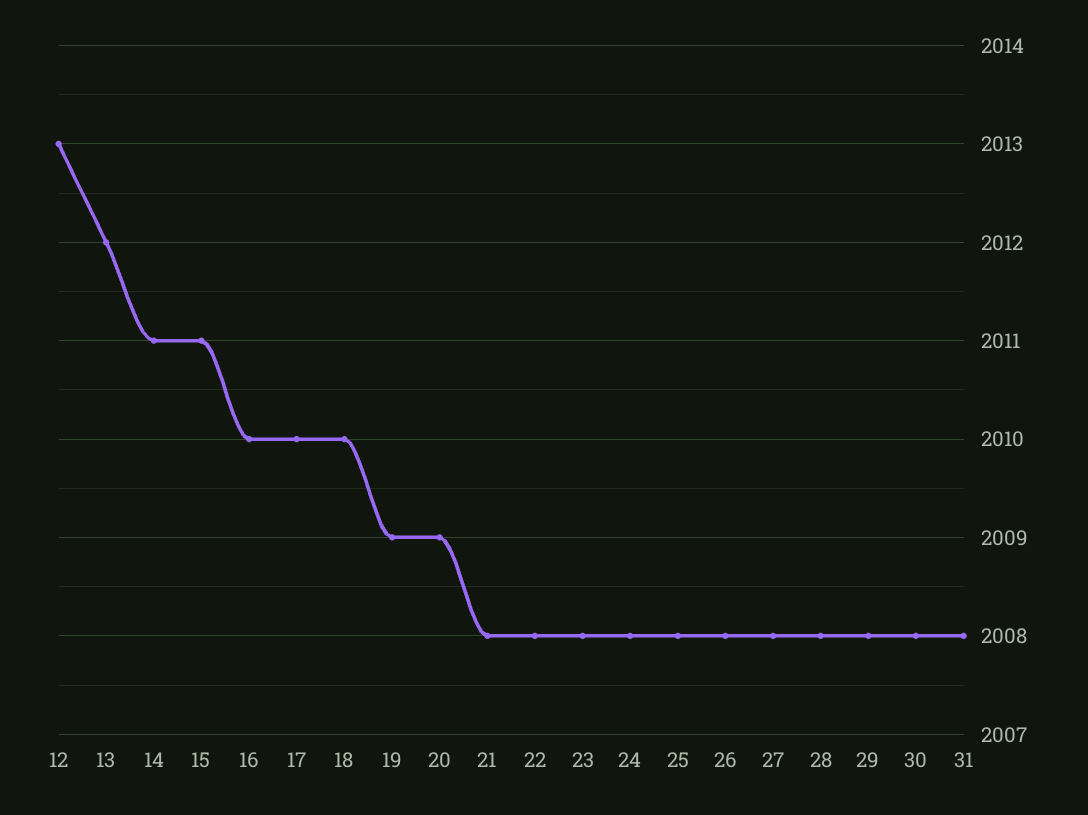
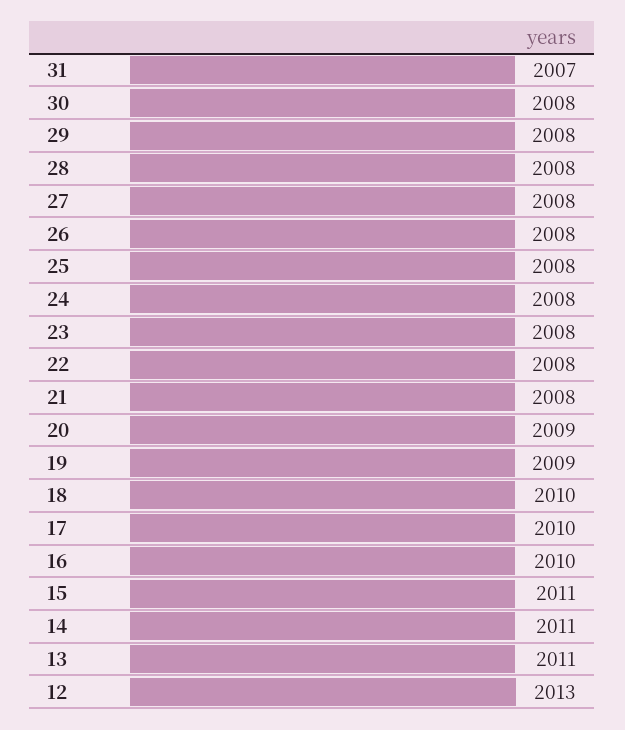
  {
    "12": 2013,
-   "13": 2012,
+   "13": 2011,
    "14": 2011,
    "15": 2011,
    "16": 2010,
    "17": 2010,
    "18": 2010,
    "19": 2009,
    "20": 2009,
    "21": 2008,
    "22": 2008,
    "23": 2008,
    "24": 2008,
    "25": 2008,
    "26": 2008,
    "27": 2008,
    "28": 2008,
    "29": 2008,
    "30": 2008,
-   "31": 2008
+   "31": 2007
  }

